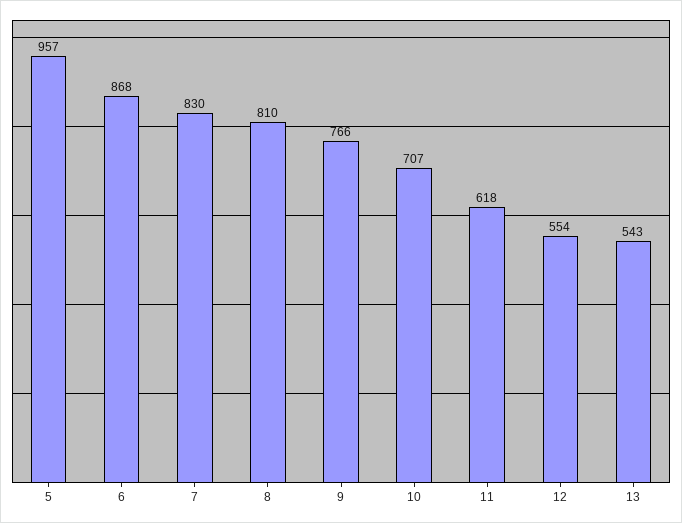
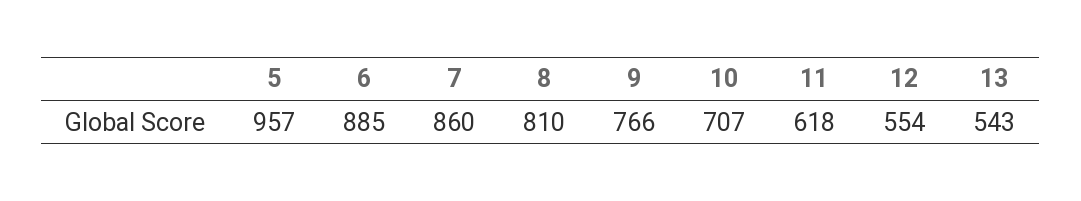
  {
    "5": 957,
-   "6": 868,
+   "6": 885,
-   "7": 830,
+   "7": 860,
    "8": 810,
    "9": 766,
    "10": 707,
    "11": 618,
    "12": 554,
    "13": 543
  }

